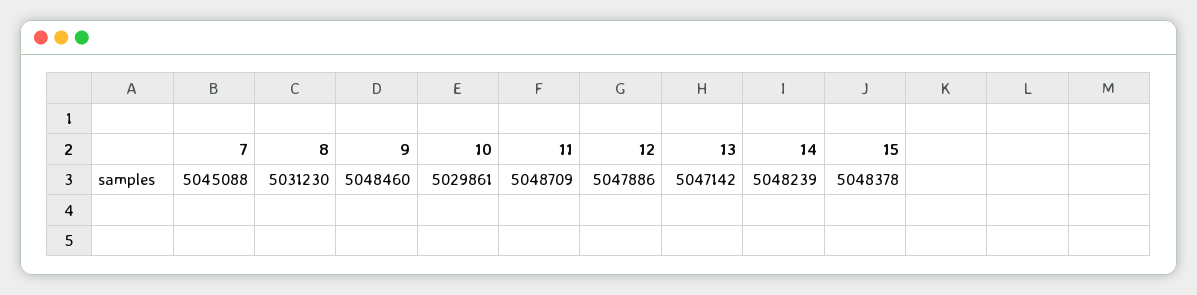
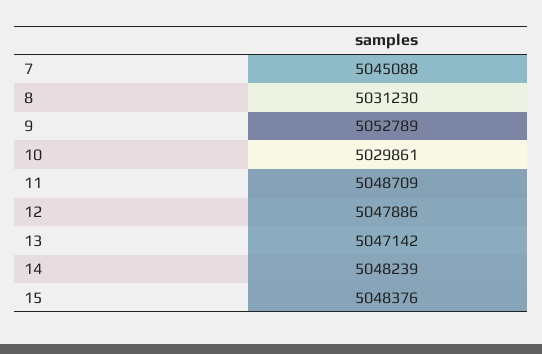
  {
    "7": 5045088,
    "8": 5031230,
-   "9": 5048460,
+   "9": 5052789,
    "10": 5029861,
    "11": 5048709,
    "12": 5047886,
    "13": 5047142,
    "14": 5048239,
-   "15": 5048378
+   "15": 5048376
  }

